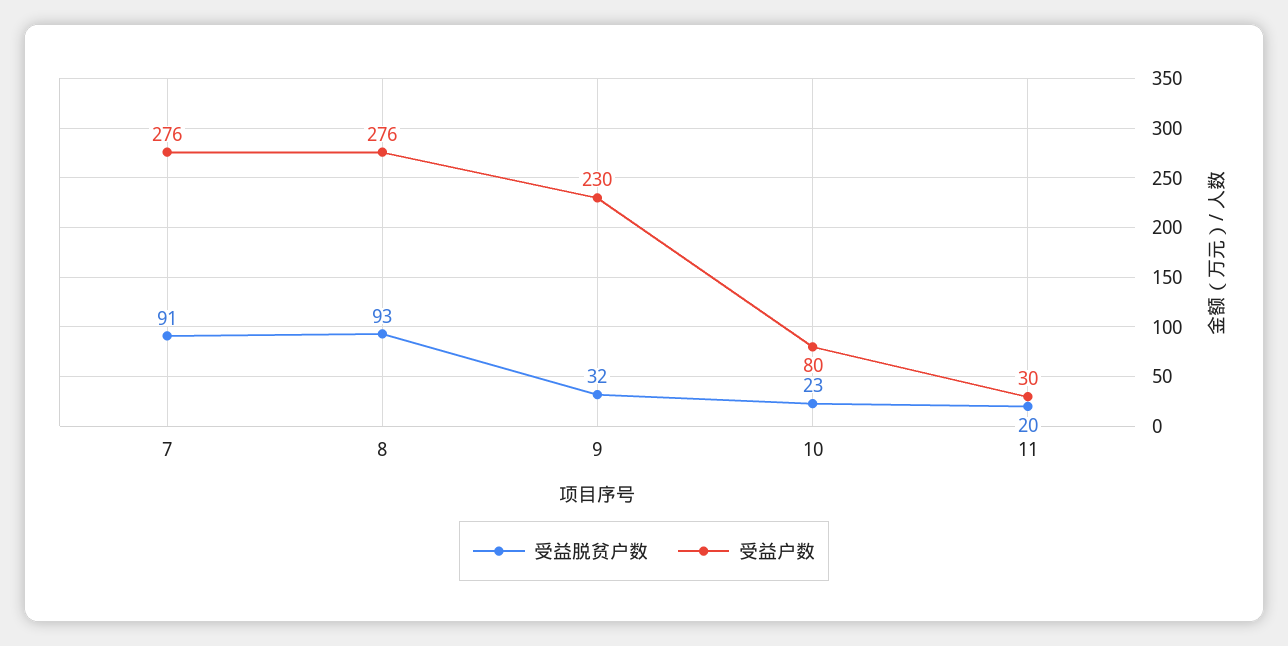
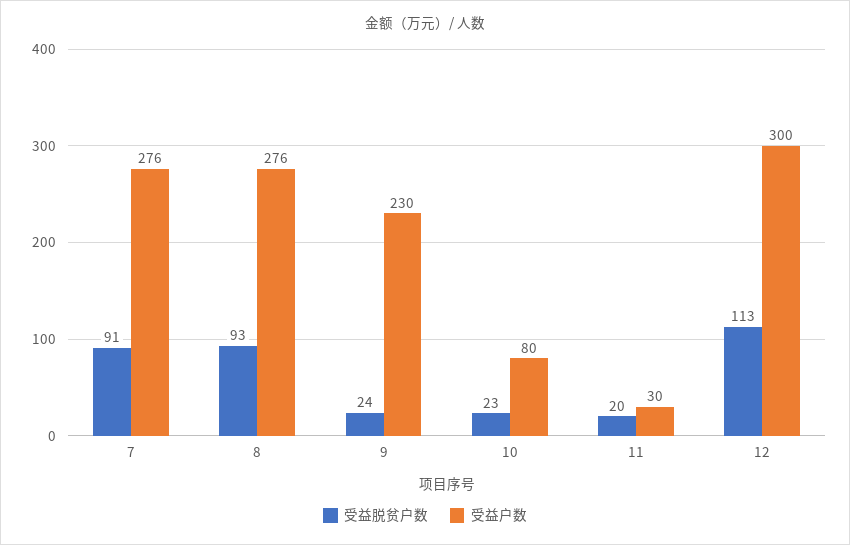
  {
    "受益脱贫户数": {
      "7": 91,
      "8": 93,
-     "9": 32,
+     "9": 24,
      "10": 23,
-     "11": 20
+     "11": 20,
+     "12": 113
    },
    "受益户数": {
      "7": 276,
      "8": 276,
      "9": 230,
      "10": 80,
-     "11": 30
+     "11": 30,
+     "12": 300
    }
  }

